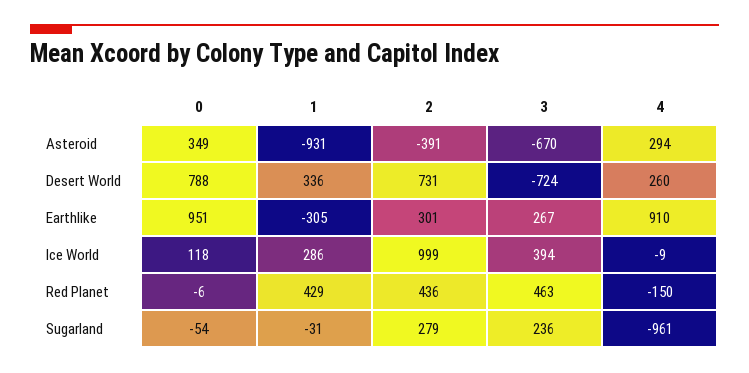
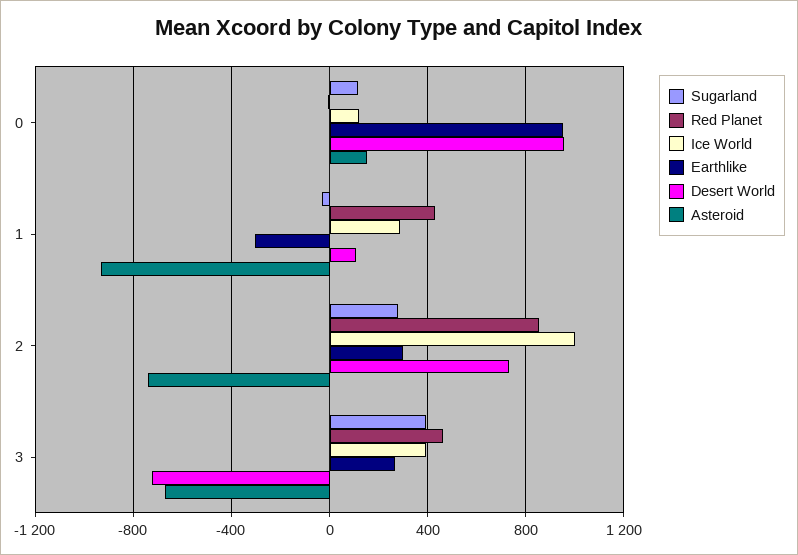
  {
    "Asteroid": {
-     "0": 349,
+     "0": 150,
      "1": -931,
-     "2": -391,
+     "2": -750,
-     "3": -670,
+     "3": -670
-     "4": 294
    },
    "Desert World": {
-     "0": 788,
+     "0": 950,
-     "1": 336,
+     "1": 100,
      "2": 731,
-     "3": -724,
+     "3": -724
-     "4": 260
    },
    "Earthlike": {
      "0": 951,
      "1": -305,
      "2": 301,
-     "3": 267,
+     "3": 267
-     "4": 910
    },
    "Ice World": {
      "0": 118,
      "1": 286,
      "2": 999,
-     "3": 394,
+     "3": 394
-     "4": -9
    },
    "Red Planet": {
      "0": -6,
      "1": 429,
-     "2": 436,
+     "2": 850,
-     "3": 463,
+     "3": 463
-     "4": -150
    },
    "Sugarland": {
-     "0": -54,
+     "0": 100,
      "1": -31,
      "2": 279,
-     "3": 236,
+     "3": 400
-     "4": -961
    }
  }

